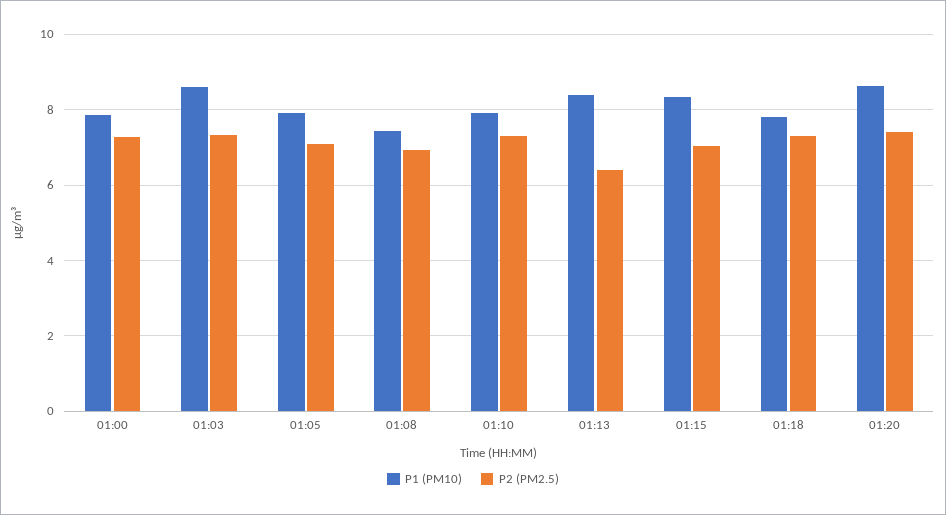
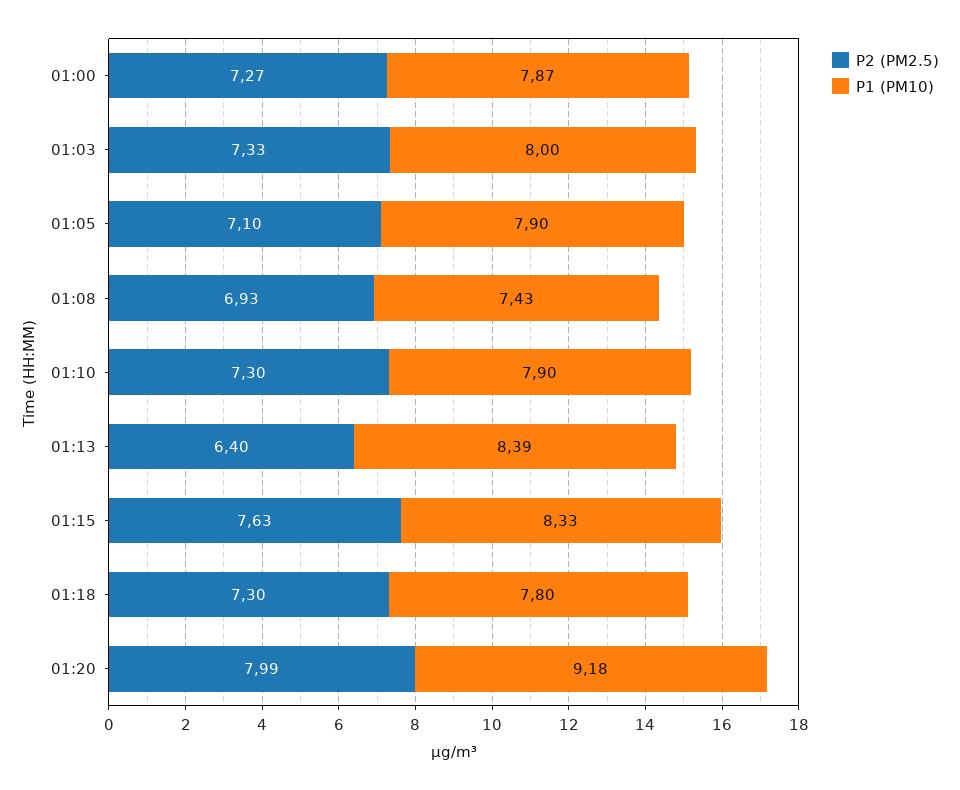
  {
    "P1 (PM10)": {
      "01:00": 7.87,
-     "01:03": 8.6,
+     "01:03": 8,
      "01:05": 7.9,
      "01:08": 7.43,
      "01:10": 7.9,
      "01:13": 8.39,
      "01:15": 8.33,
      "01:18": 7.8,
-     "01:20": 8.6
+     "01:20": 9.18
    },
    "P2 (PM2.5)": {
      "01:00": 7.27,
      "01:03": 7.33,
      "01:05": 7.1,
      "01:08": 6.93,
      "01:10": 7.3,
      "01:13": 6.4,
-     "01:15": 7,
+     "01:15": 7.63,
      "01:18": 7.3,
-     "01:20": 7.4
+     "01:20": 7.99
    }
  }

